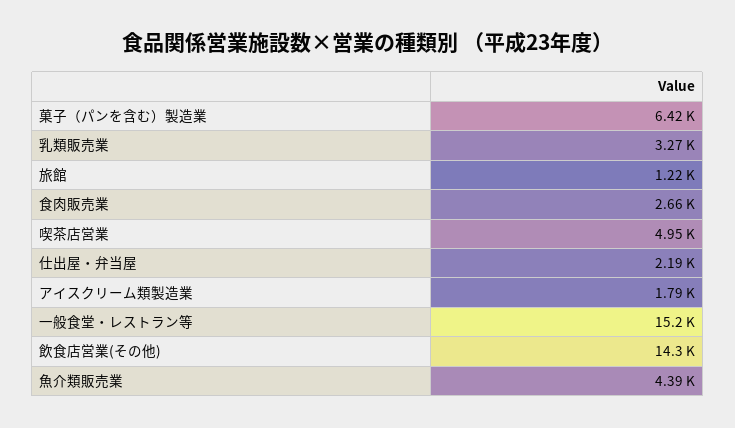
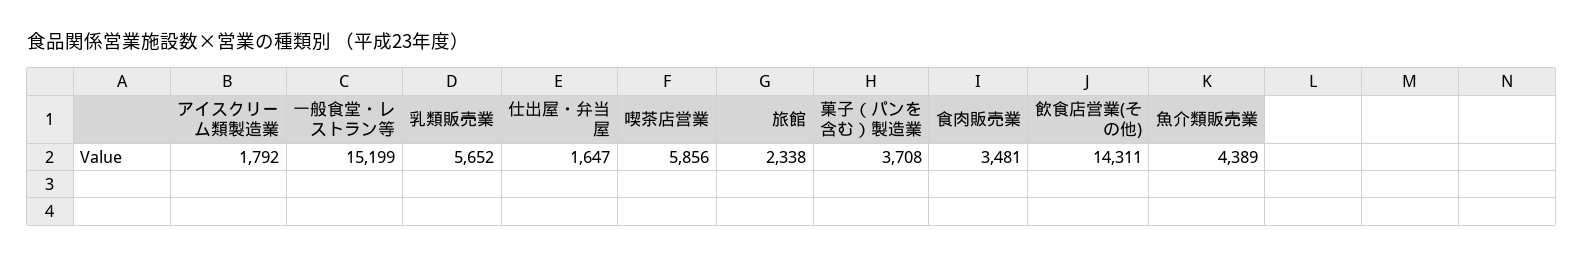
  {
-   "菓子（パンを含む）製造業": 6420,
+   "菓子（パンを含む）製造業": 3708,
-   "乳類販売業": 3270,
+   "乳類販売業": 5652,
-   "旅館": 1220,
+   "旅館": 2338,
-   "食肉販売業": 2660,
+   "食肉販売業": 3481,
-   "喫茶店営業": 4950,
+   "喫茶店営業": 5856,
-   "仕出屋・弁当屋": 2190,
+   "仕出屋・弁当屋": 1647,
    "アイスクリーム類製造業": 1792,
    "一般食堂・レストラン等": 15199,
    "飲食店営業(その他)": 14311,
    "魚介類販売業": 4389
  }

